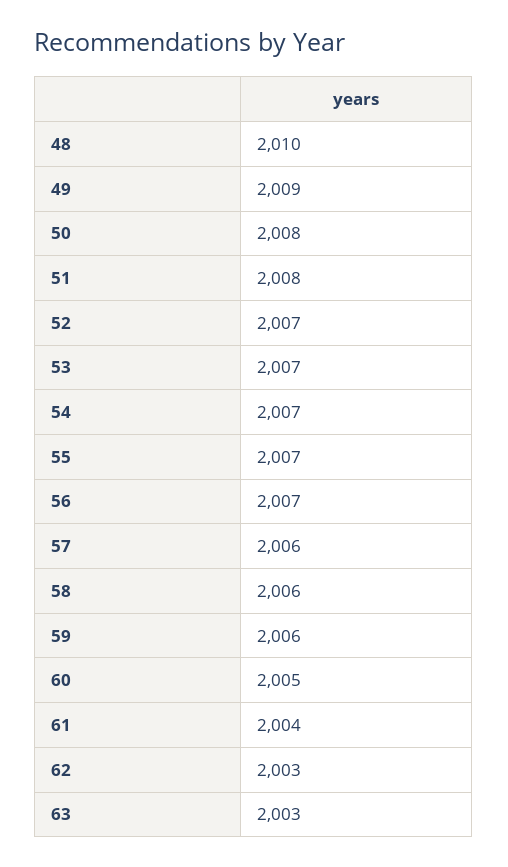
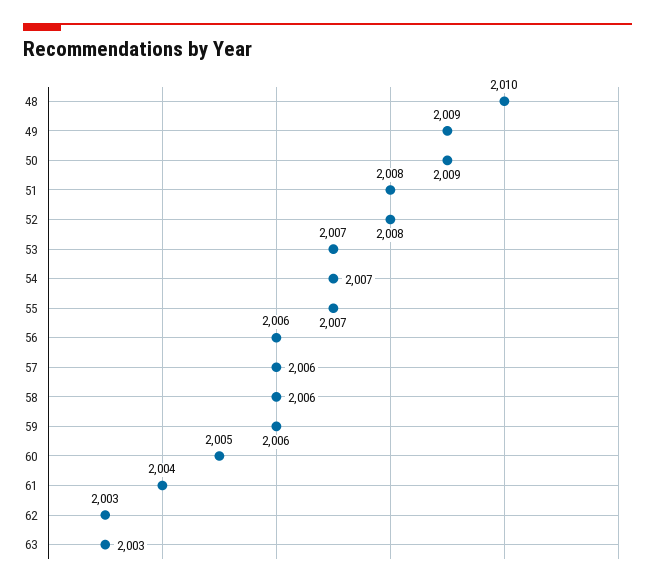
  {
    "48": 2010,
    "49": 2009,
-   "50": 2008,
+   "50": 2009,
    "51": 2008,
-   "52": 2007,
+   "52": 2008,
    "53": 2007,
    "54": 2007,
    "55": 2007,
-   "56": 2007,
+   "56": 2006,
    "57": 2006,
    "58": 2006,
    "59": 2006,
    "60": 2005,
    "61": 2004,
    "62": 2003,
    "63": 2003
  }

